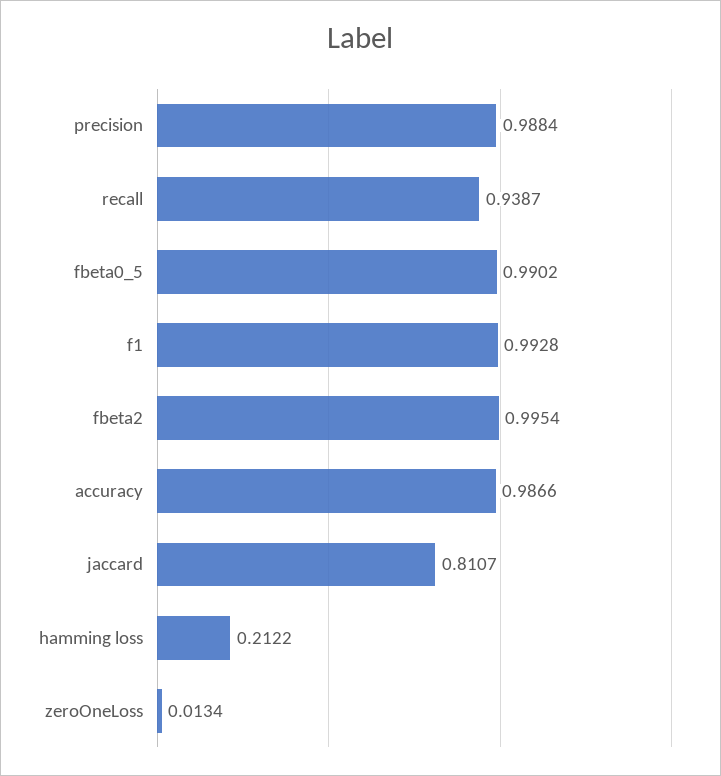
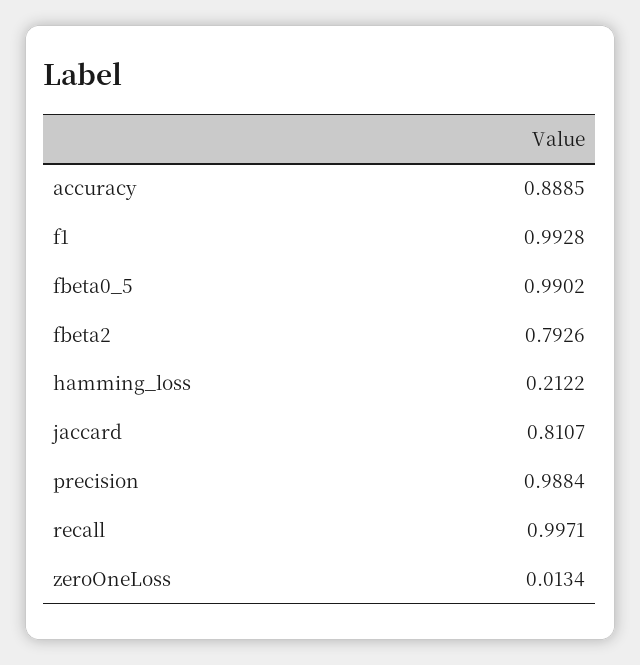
  {
    "precision": 0.9884,
-   "recall": 0.9387,
+   "recall": 0.9971,
    "fbeta0_5": 0.9902,
    "f1": 0.9928,
-   "fbeta2": 0.9954,
+   "fbeta2": 0.7926,
-   "accuracy": 0.9866,
+   "accuracy": 0.8885,
    "jaccard": 0.8107,
    "hamming loss": 0.2122,
    "zeroOneLoss": 0.0134
  }

